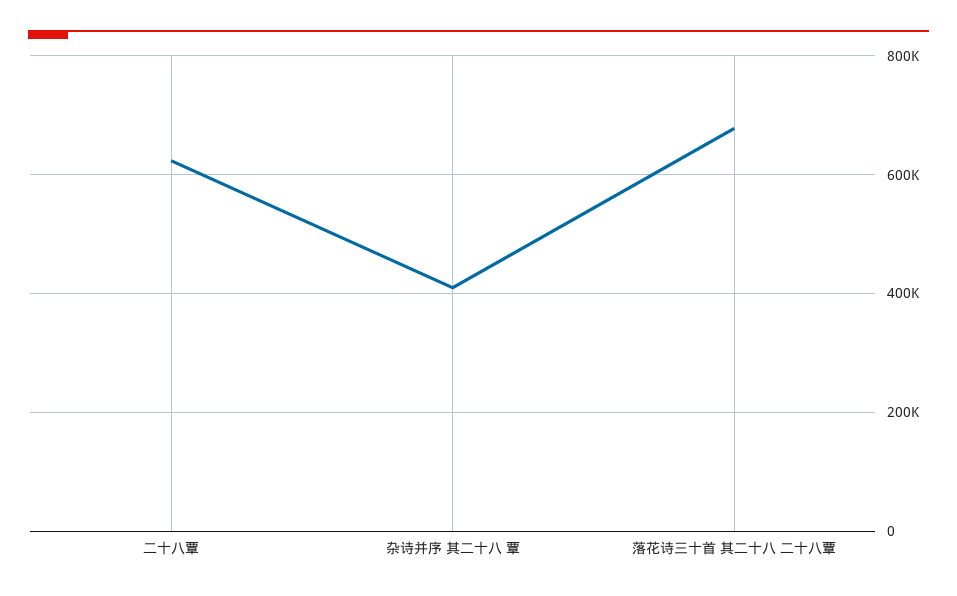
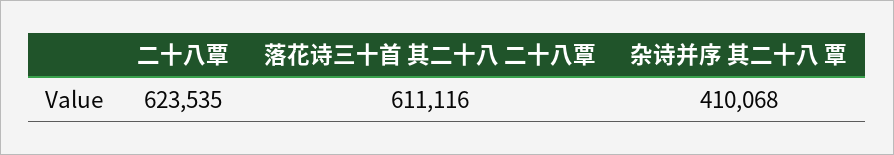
  {
    "二十八覃": 623535,
    "杂诗并序 其二十八 覃": 410068,
-   "落花诗三十首 其二十八 二十八覃": 680000
+   "落花诗三十首 其二十八 二十八覃": 611116
  }

